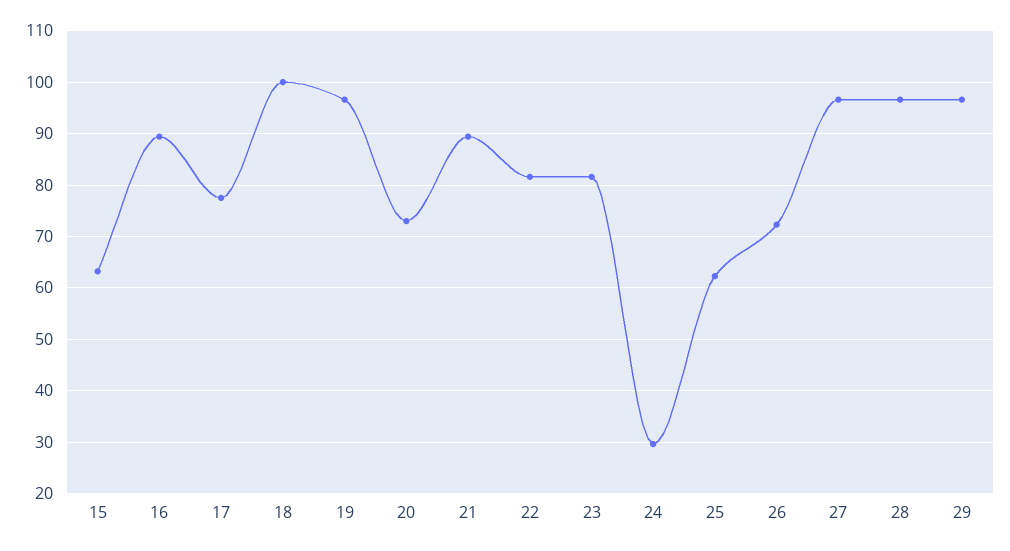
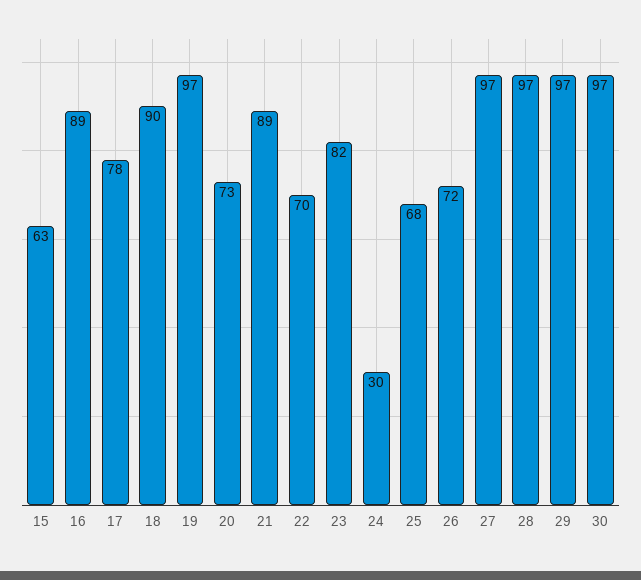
  {
    "15": 63,
    "16": 89,
    "17": 78,
-   "18": 100,
+   "18": 90,
    "19": 97,
    "20": 73,
    "21": 89,
-   "22": 82,
+   "22": 70,
    "23": 82,
    "24": 30,
-   "25": 62,
+   "25": 68,
    "26": 72,
    "27": 97,
    "28": 97,
-   "29": 97
+   "29": 97,
+   "30": 97
  }

